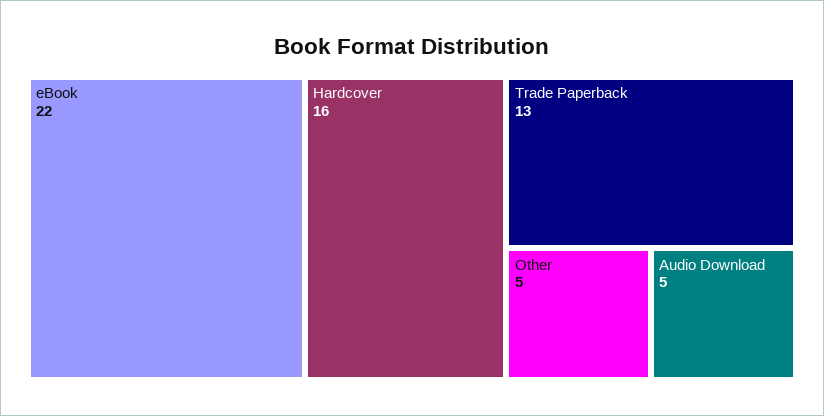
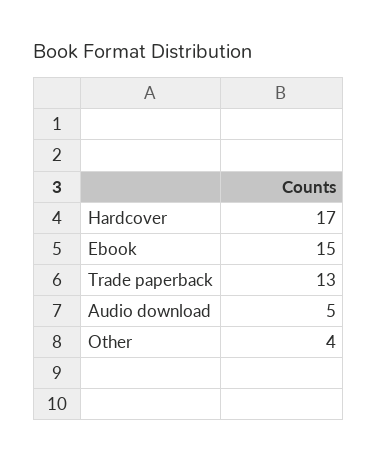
  {
-   "eBook": 22,
+   "eBook": 15,
-   "Hardcover": 16,
+   "Hardcover": 17,
    "Trade Paperback": 13,
-   "Other": 5,
+   "Other": 4,
    "Audio Download": 5
  }

